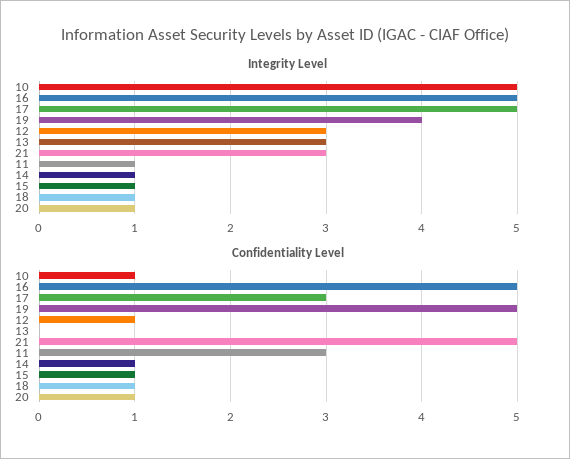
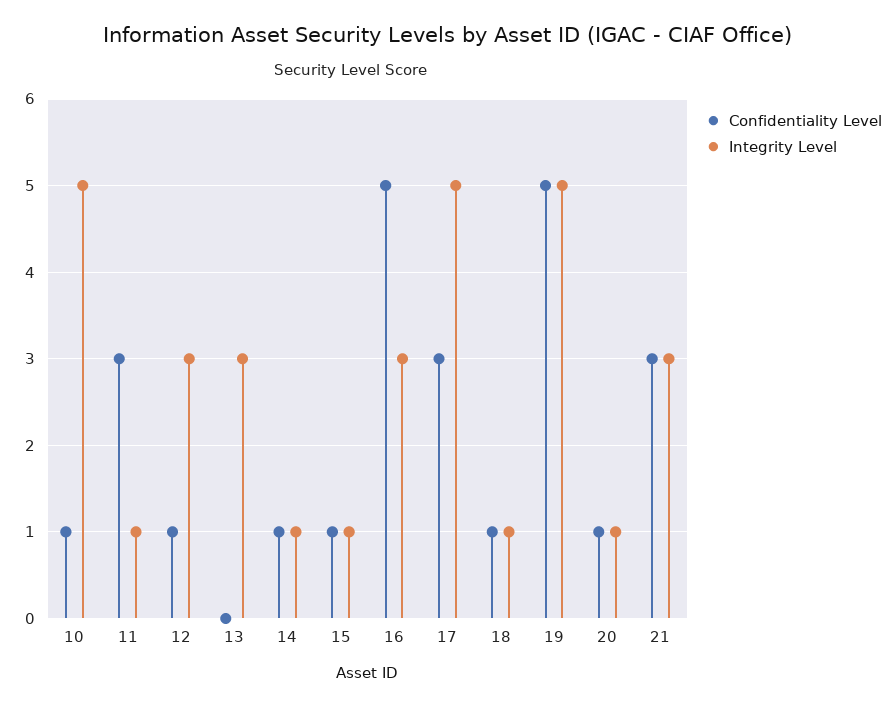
  {
    "Integrity Level": {
      "10": 5,
-     "16": 5,
+     "16": 3,
      "17": 5,
-     "19": 4,
+     "19": 5,
      "12": 3,
      "13": 3,
      "21": 3,
      "11": 1,
      "14": 1,
      "15": 1,
      "18": 1,
      "20": 1
    },
    "Confidentiality Level": {
      "10": 1,
      "16": 5,
      "17": 3,
      "19": 5,
      "12": 1,
      "13": 0,
-     "21": 5,
+     "21": 3,
      "11": 3,
      "14": 1,
      "15": 1,
      "18": 1,
      "20": 1
    }
  }

